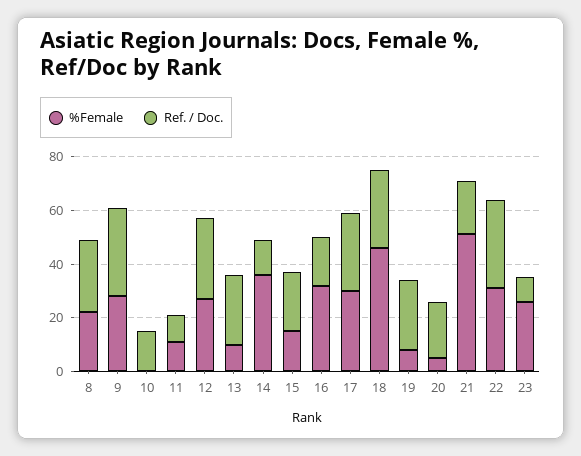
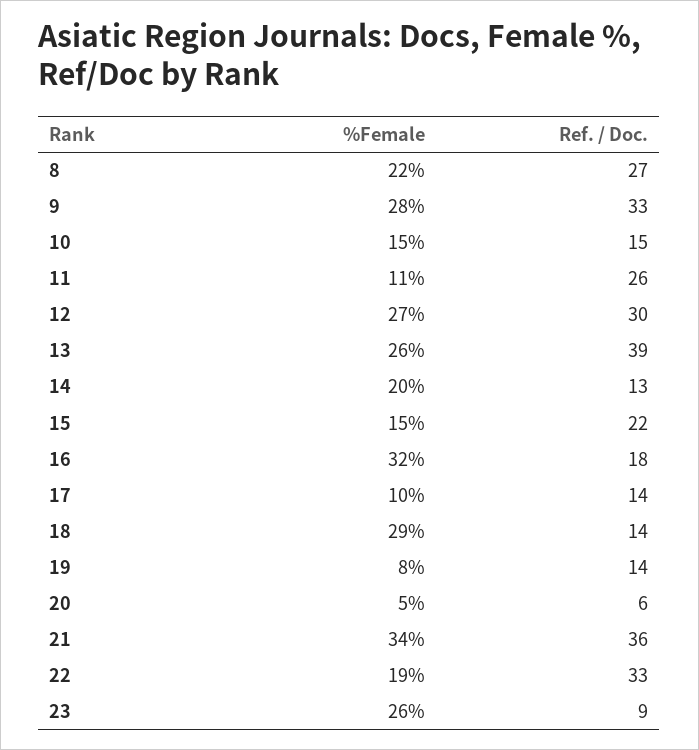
  {
    "%Female": {
      "8": 22,
      "9": 28,
-     "10": 0,
+     "10": 15,
      "11": 11,
      "12": 27,
-     "13": 10,
+     "13": 26,
-     "14": 35,
+     "14": 20,
      "15": 15,
      "16": 32,
-     "17": 30,
+     "17": 10,
-     "18": 45,
+     "18": 29,
      "19": 8,
      "20": 5,
-     "21": 50,
+     "21": 34,
-     "22": 30,
+     "22": 19,
      "23": 26
    },
    "Ref. / Doc.": {
      "8": 27,
      "9": 33,
      "10": 15,
-     "11": 10,
+     "11": 26,
      "12": 30,
-     "13": 25,
+     "13": 39,
      "14": 13,
      "15": 22,
      "16": 18,
-     "17": 30,
+     "17": 14,
-     "18": 30,
+     "18": 14,
-     "19": 25,
+     "19": 14,
-     "20": 20,
+     "20": 6,
-     "21": 20,
+     "21": 36,
      "22": 33,
      "23": 9
    }
  }

